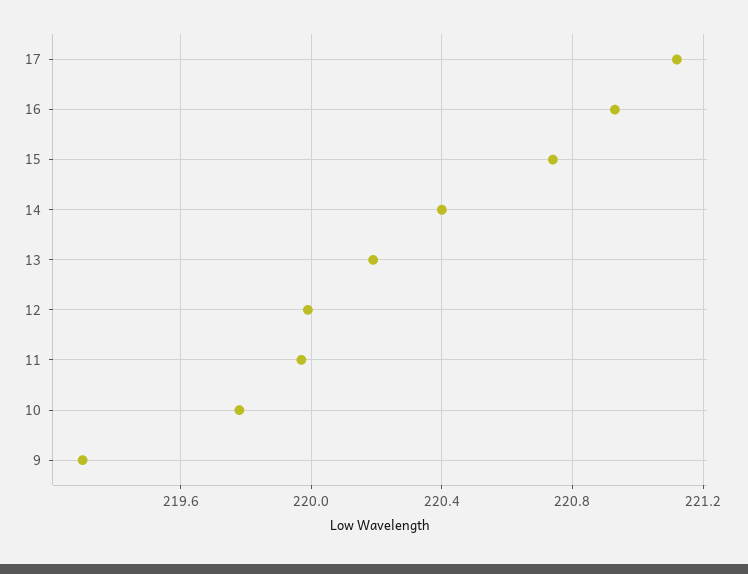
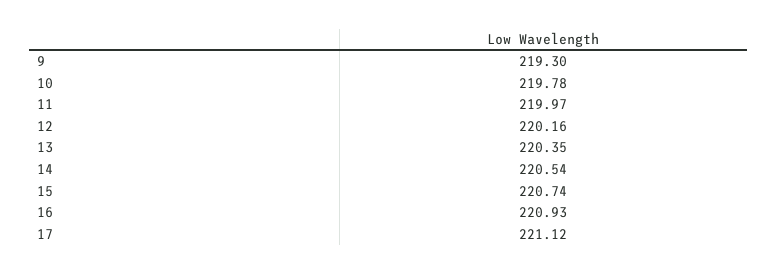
  {
    "17": 221.12,
    "16": 220.93,
    "15": 220.74,
-   "14": 220.4,
+   "14": 220.54,
-   "13": 220.2,
+   "13": 220.35,
-   "12": 220,
+   "12": 220.16,
    "11": 219.97,
    "10": 219.78,
    "9": 219.3
  }

